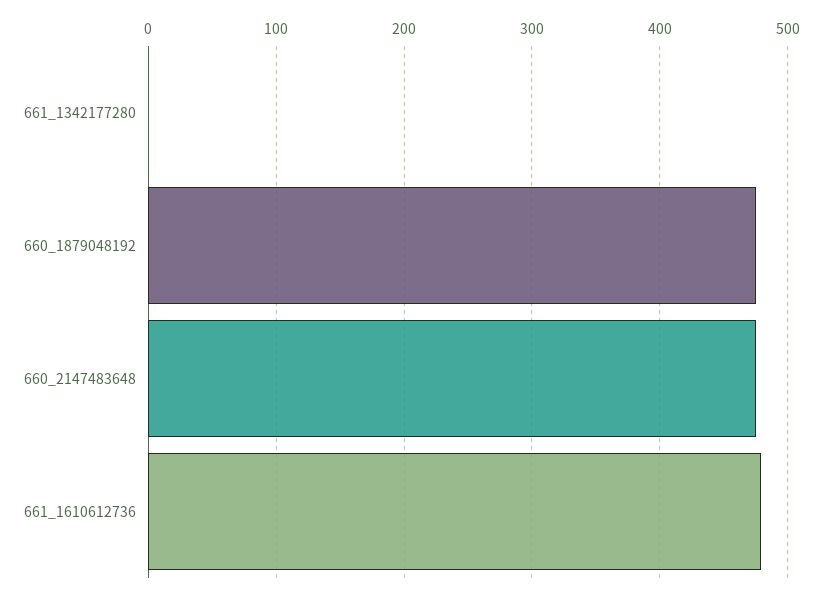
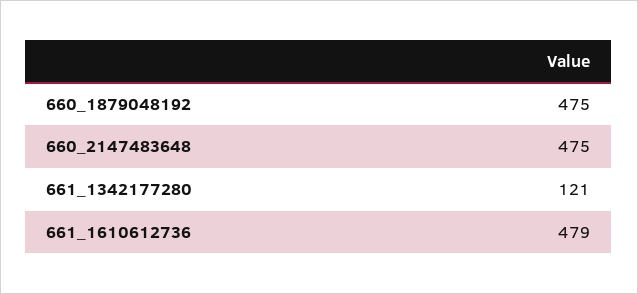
  {
-   "661_1342177280": 0,
+   "661_1342177280": 121,
    "660_1879048192": 475,
    "660_2147483648": 475,
    "661_1610612736": 479
  }

